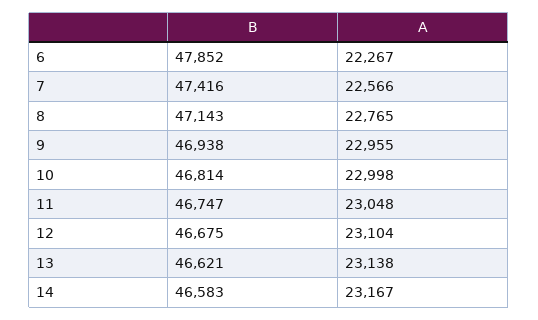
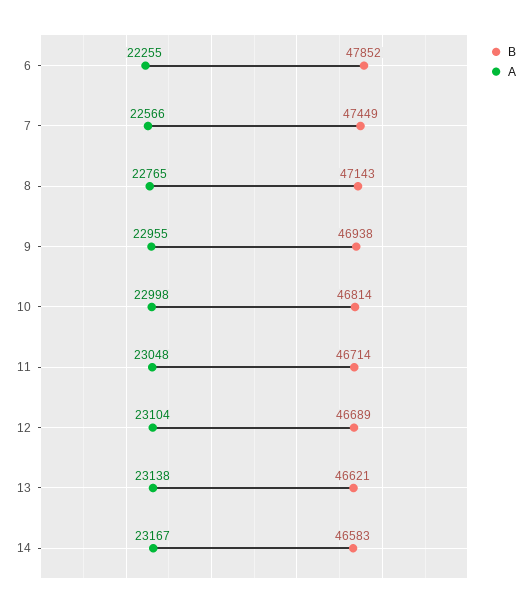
  {
    "B": {
      "6": 47852,
-     "7": 47416,
+     "7": 47449,
      "8": 47143,
      "9": 46938,
      "10": 46814,
-     "11": 46747,
+     "11": 46714,
-     "12": 46675,
+     "12": 46689,
      "13": 46621,
      "14": 46583
    },
    "A": {
-     "6": 22267,
+     "6": 22255,
      "7": 22566,
      "8": 22765,
      "9": 22955,
      "10": 22998,
      "11": 23048,
      "12": 23104,
      "13": 23138,
      "14": 23167
    }
  }

